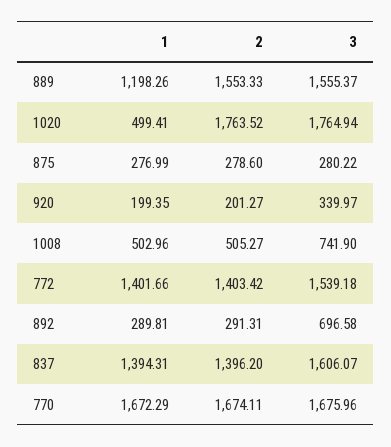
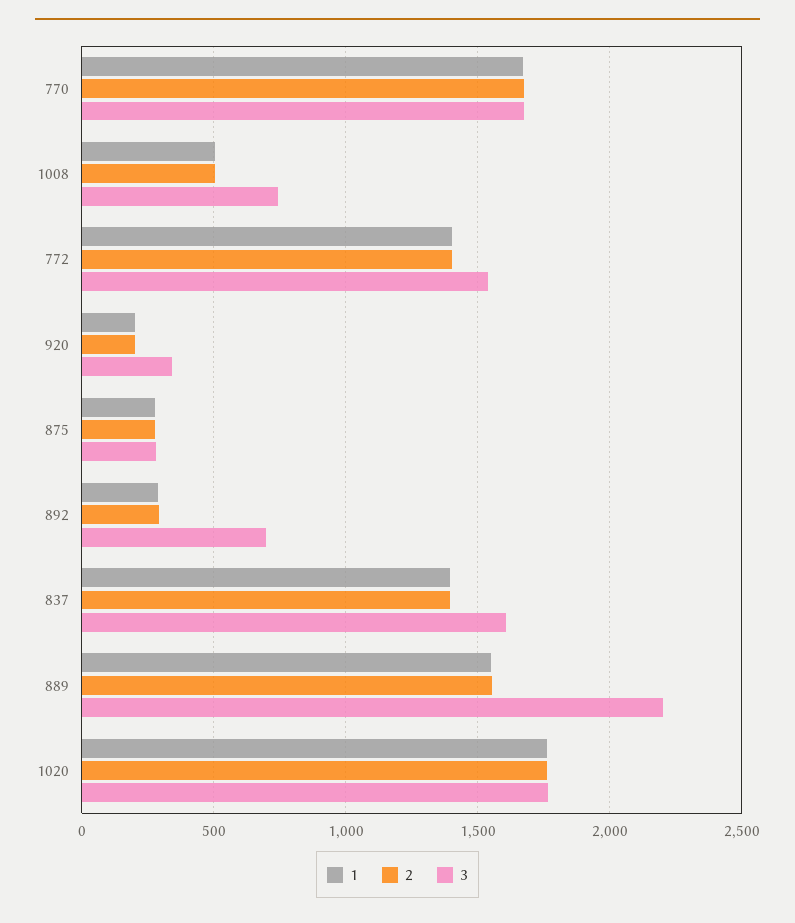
  {
    "1": {
-     "889": 1198.26,
+     "889": 1550,
-     "1020": 499.41,
+     "1020": 1750,
      "875": 276.99,
      "920": 199.35,
      "1008": 502.96,
      "772": 1401.66,
      "892": 289.81,
      "837": 1394.31,
      "770": 1672.29
    },
    "2": {
      "889": 1553.33,
      "1020": 1763.52,
      "875": 278.6,
      "920": 201.27,
      "1008": 505.27,
      "772": 1403.42,
      "892": 291.31,
      "837": 1396.2,
      "770": 1674.11
    },
    "3": {
-     "889": 1555.37,
+     "889": 2200,
      "1020": 1764.94,
      "875": 280.22,
      "920": 339.97,
      "1008": 741.9,
      "772": 1539.18,
      "892": 696.58,
      "837": 1606.07,
      "770": 1675.96
    }
  }

